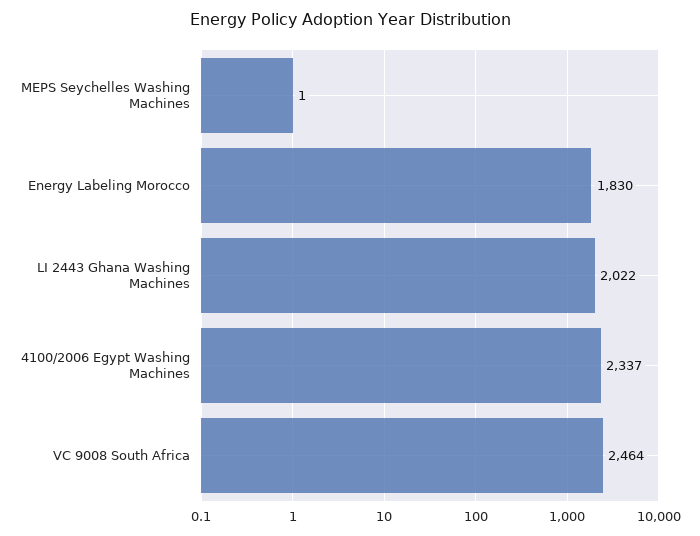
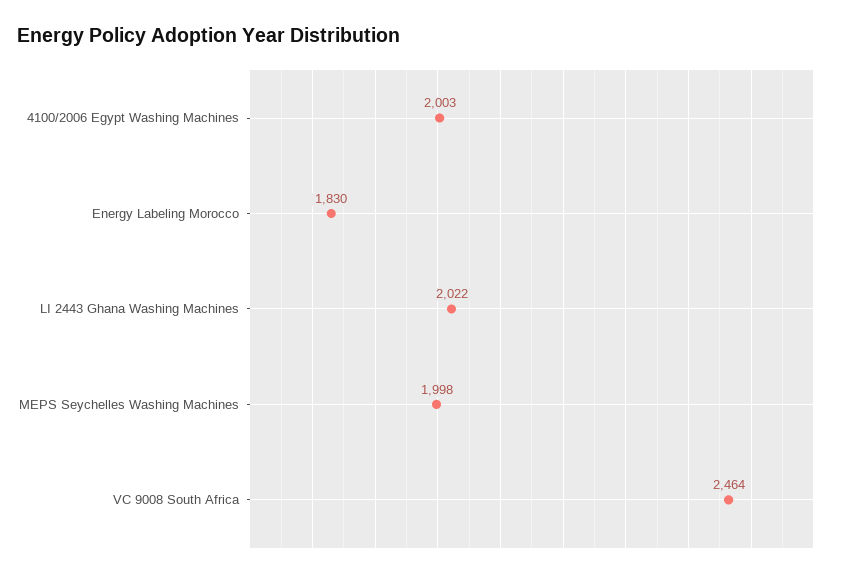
  {
-   "MEPS Seychelles Washing Machines": 1,
+   "MEPS Seychelles Washing Machines": 1998,
    "Energy Labeling Morocco": 1830,
    "LI 2443 Ghana Washing Machines": 2022,
-   "4100/2006 Egypt Washing Machines": 2337,
+   "4100/2006 Egypt Washing Machines": 2003,
    "VC 9008 South Africa": 2464
  }

